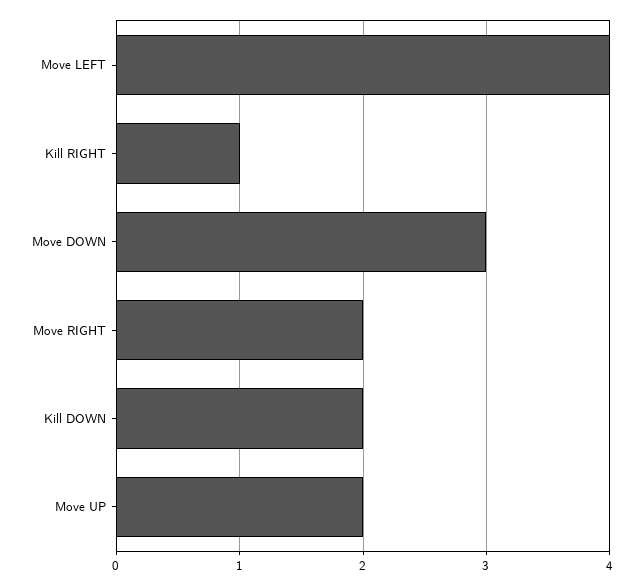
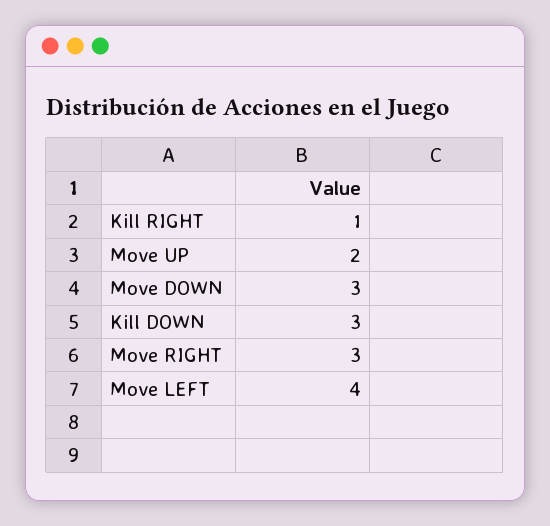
  {
    "Move LEFT": 4,
    "Kill RIGHT": 1,
    "Move DOWN": 3,
-   "Move RIGHT": 2,
+   "Move RIGHT": 3,
-   "Kill DOWN": 2,
+   "Kill DOWN": 3,
    "Move UP": 2
  }

